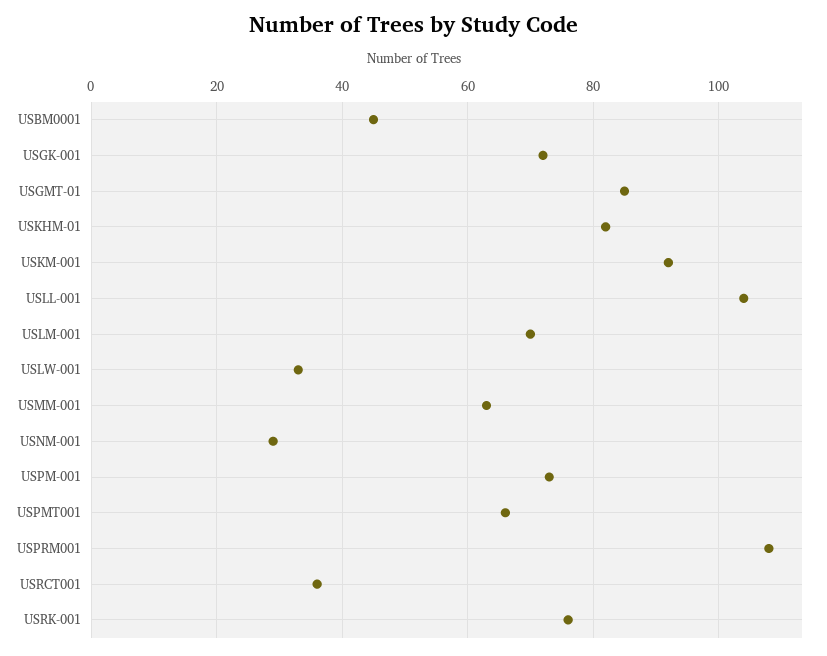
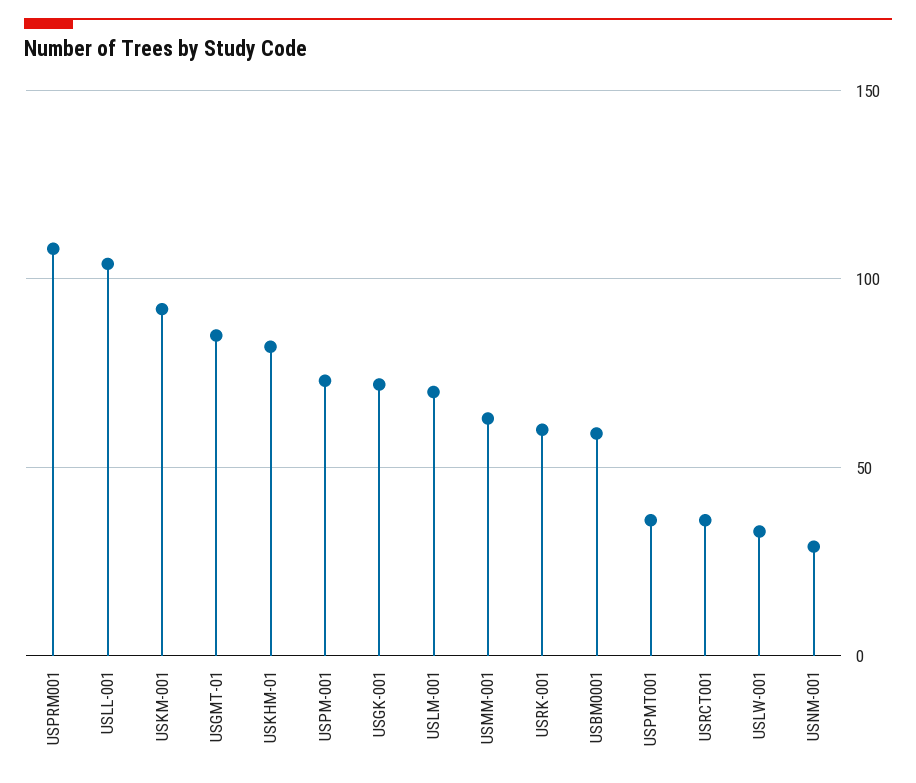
  {
-   "USBM0001": 45,
+   "USBM0001": 60,
    "USGK-001": 70,
    "USGMT-01": 85,
    "USKHM-01": 80,
    "USKM-001": 90,
    "USLL-001": 105,
    "USLM-001": 70,
    "USLW-001": 35,
    "USMM-001": 65,
    "USNM-001": 30,
    "USPM-001": 75,
-   "USPMT001": 65,
+   "USPMT001": 35,
    "USPRM001": 110,
    "USRCT001": 35,
-   "USRK-001": 75
+   "USRK-001": 60
  }

